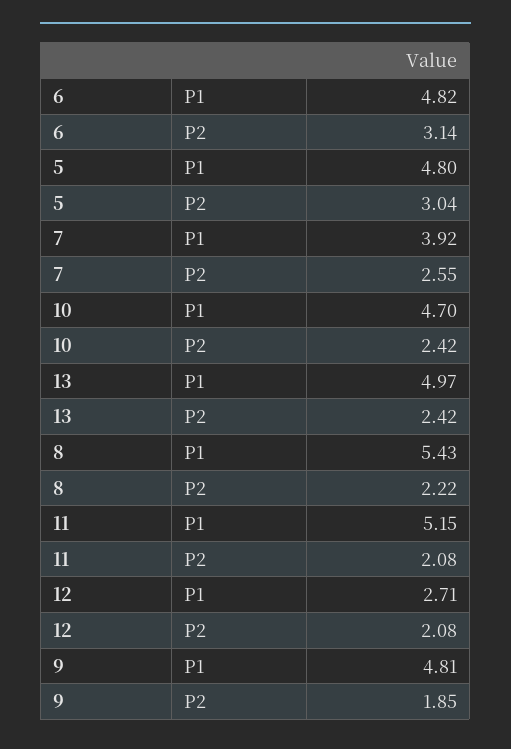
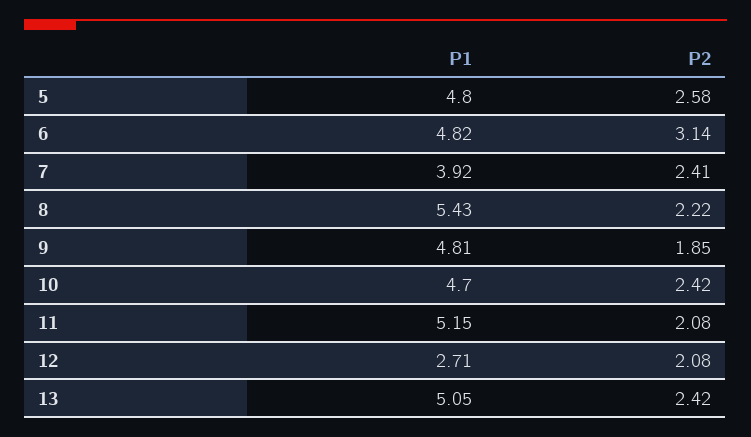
  {
    "6": {
      "P1": 4.82,
      "P2": 3.14
    },
    "5": {
      "P1": 4.8,
-     "P2": 3.04
+     "P2": 2.58
    },
    "7": {
      "P1": 3.92,
-     "P2": 2.55
+     "P2": 2.41
    },
    "10": {
      "P1": 4.7,
      "P2": 2.42
    },
    "13": {
-     "P1": 4.97,
+     "P1": 5.05,
      "P2": 2.42
    },
    "8": {
      "P1": 5.43,
      "P2": 2.22
    },
    "11": {
      "P1": 5.15,
      "P2": 2.08
    },
    "12": {
      "P1": 2.71,
      "P2": 2.08
    },
    "9": {
      "P1": 4.81,
      "P2": 1.85
    }
  }

